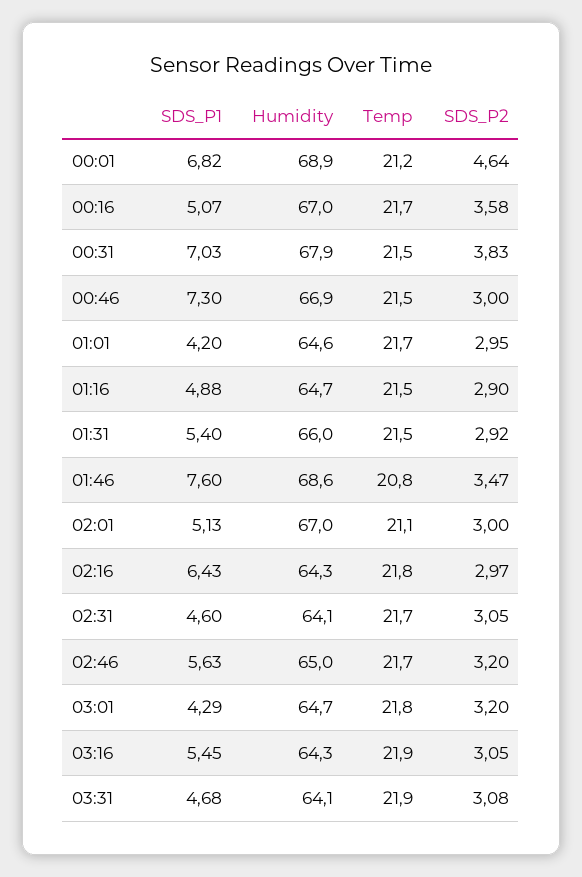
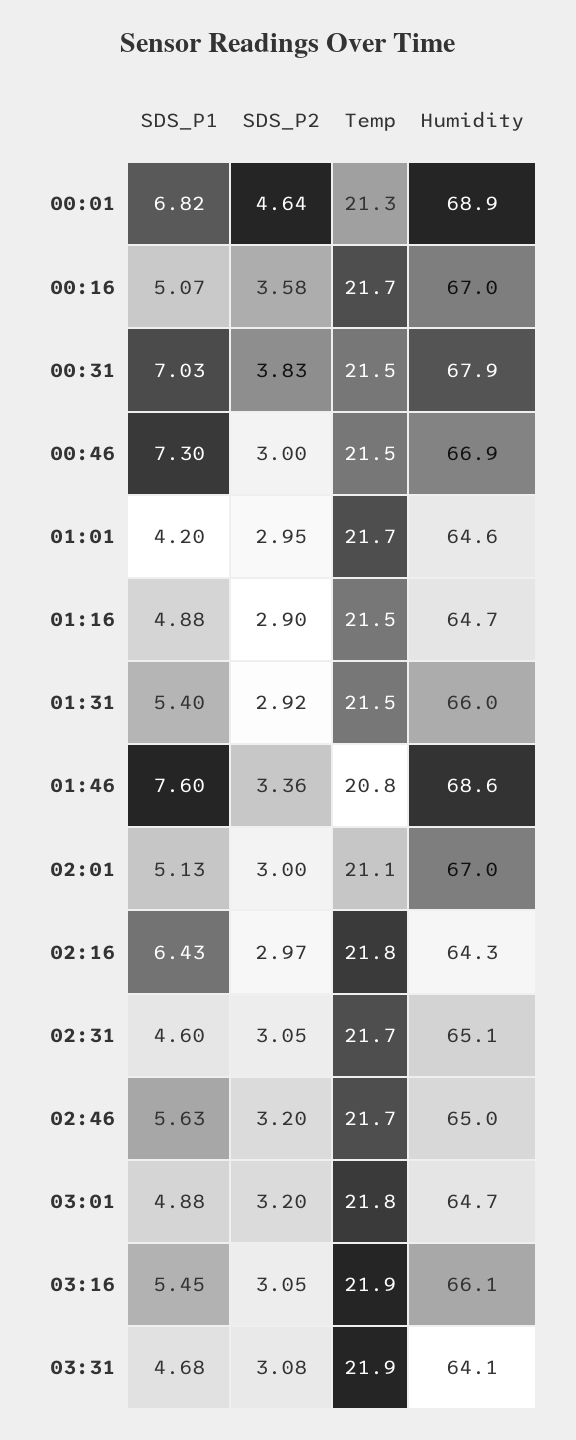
  {
    "SDS_P1": {
      "00:01": 6.82,
      "00:16": 5.07,
      "00:31": 7.03,
      "00:46": 7.3,
      "01:01": 4.2,
      "01:16": 4.88,
      "01:31": 5.4,
      "01:46": 7.6,
      "02:01": 5.13,
      "02:16": 6.43,
      "02:31": 4.6,
      "02:46": 5.63,
-     "03:01": 4.29,
+     "03:01": 4.88,
      "03:16": 5.45,
      "03:31": 4.68
    },
    "Humidity": {
      "00:01": 68.9,
      "00:16": 67,
      "00:31": 67.9,
      "00:46": 66.9,
      "01:01": 64.6,
      "01:16": 64.7,
      "01:31": 66,
      "01:46": 68.6,
      "02:01": 67,
      "02:16": 64.3,
-     "02:31": 64.1,
+     "02:31": 65.1,
      "02:46": 65,
      "03:01": 64.7,
-     "03:16": 64.3,
+     "03:16": 66.1,
      "03:31": 64.1
    },
    "Temp": {
-     "00:01": 21.2,
+     "00:01": 21.3,
      "00:16": 21.7,
      "00:31": 21.5,
      "00:46": 21.5,
      "01:01": 21.7,
      "01:16": 21.5,
      "01:31": 21.5,
      "01:46": 20.8,
      "02:01": 21.1,
      "02:16": 21.8,
      "02:31": 21.7,
      "02:46": 21.7,
      "03:01": 21.8,
      "03:16": 21.9,
      "03:31": 21.9
    },
    "SDS_P2": {
      "00:01": 4.64,
      "00:16": 3.58,
      "00:31": 3.83,
      "00:46": 3,
      "01:01": 2.95,
      "01:16": 2.9,
      "01:31": 2.92,
-     "01:46": 3.47,
+     "01:46": 3.36,
      "02:01": 3,
      "02:16": 2.97,
      "02:31": 3.05,
      "02:46": 3.2,
      "03:01": 3.2,
      "03:16": 3.05,
      "03:31": 3.08
    }
  }

